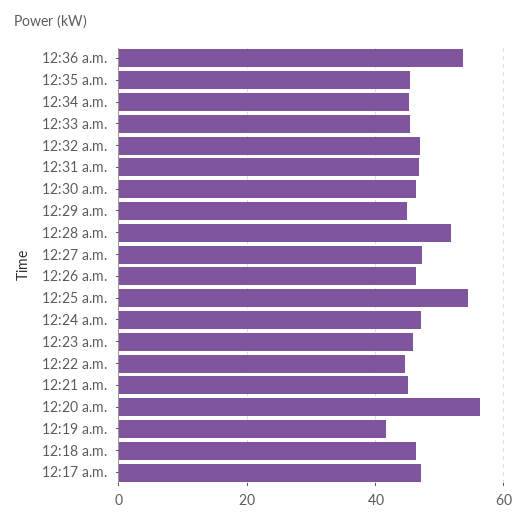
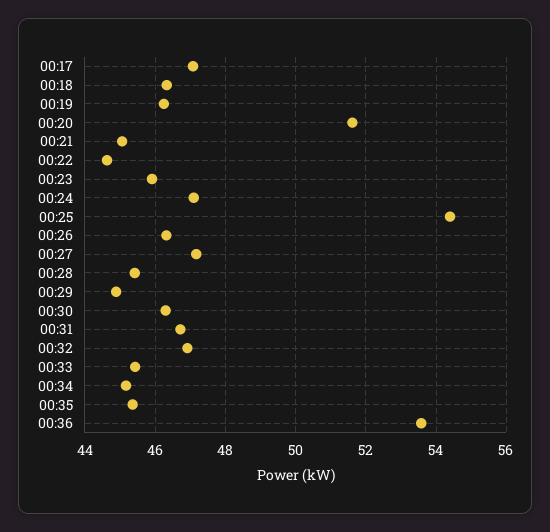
  {
    "12:36 a.m.": 53.6,
    "12:35 a.m.": 45.4,
    "12:34 a.m.": 45.2,
    "12:33 a.m.": 45.4,
    "12:32 a.m.": 47,
    "12:31 a.m.": 46.8,
    "12:30 a.m.": 46.4,
    "12:29 a.m.": 44.8,
-   "12:28 a.m.": 52,
+   "12:28 a.m.": 45.4,
    "12:27 a.m.": 47.2,
    "12:26 a.m.": 46.4,
    "12:25 a.m.": 54.4,
    "12:24 a.m.": 47.2,
    "12:23 a.m.": 46,
    "12:22 a.m.": 44.6,
    "12:21 a.m.": 45,
-   "12:20 a.m.": 56,
+   "12:20 a.m.": 51.6,
-   "12:19 a.m.": 42,
+   "12:19 a.m.": 46.2,
    "12:18 a.m.": 46.4,
    "12:17 a.m.": 47
  }

